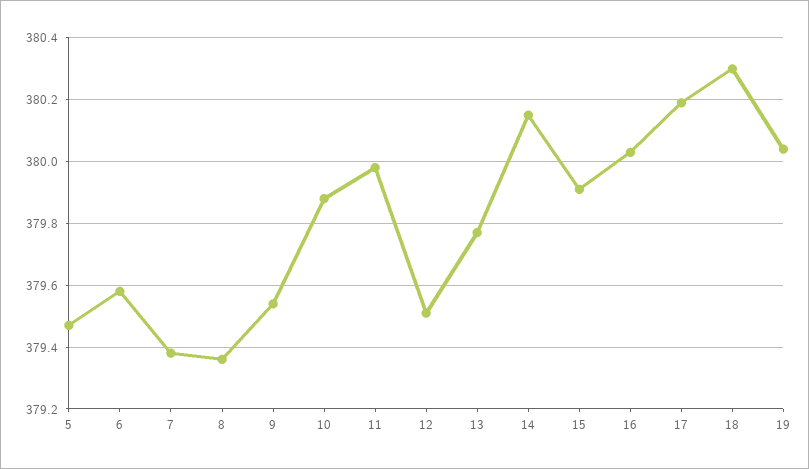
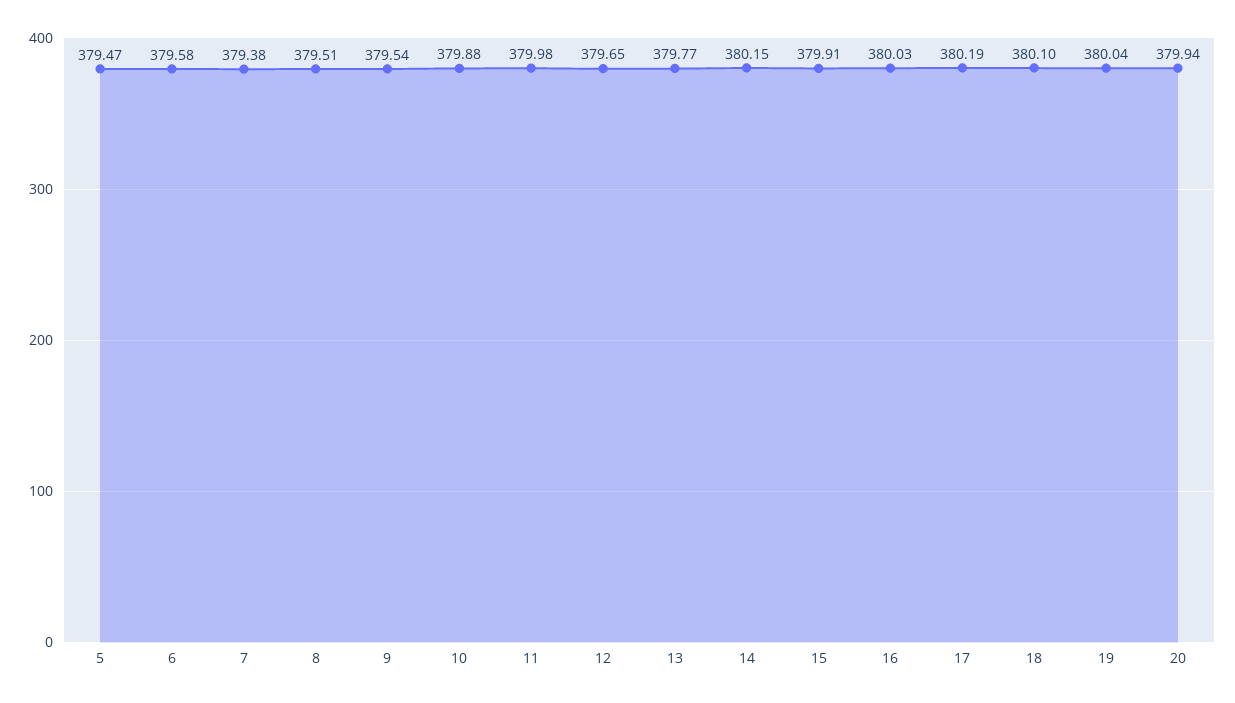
  {
    "5": 379.47,
    "6": 379.58,
    "7": 379.38,
-   "8": 379.35,
+   "8": 379.51,
    "9": 379.54,
    "10": 379.88,
    "11": 379.98,
-   "12": 379.5,
+   "12": 379.65,
    "13": 379.77,
    "14": 380.15,
    "15": 379.91,
    "16": 380.03,
    "17": 380.19,
-   "18": 380.3,
+   "18": 380.1,
-   "19": 380.04
+   "19": 380.04,
+   "20": 379.94
  }

